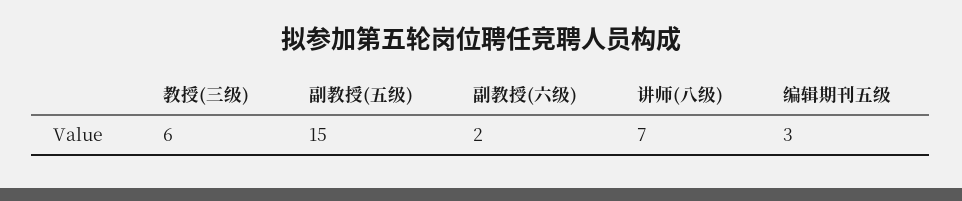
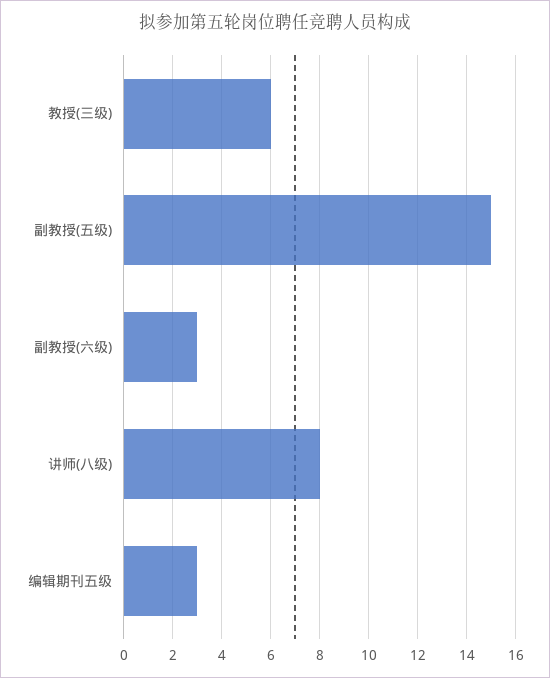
  {
    "教授(三级)": 6,
    "副教授(五级)": 15,
-   "副教授(六级)": 2,
+   "副教授(六级)": 3,
-   "讲师(八级)": 7,
+   "讲师(八级)": 8,
    "编辑期刊五级": 3
  }

